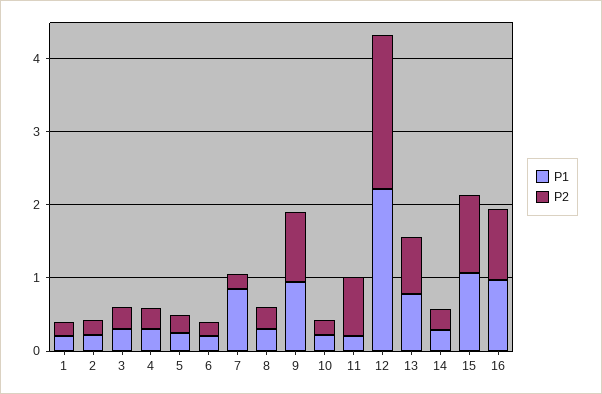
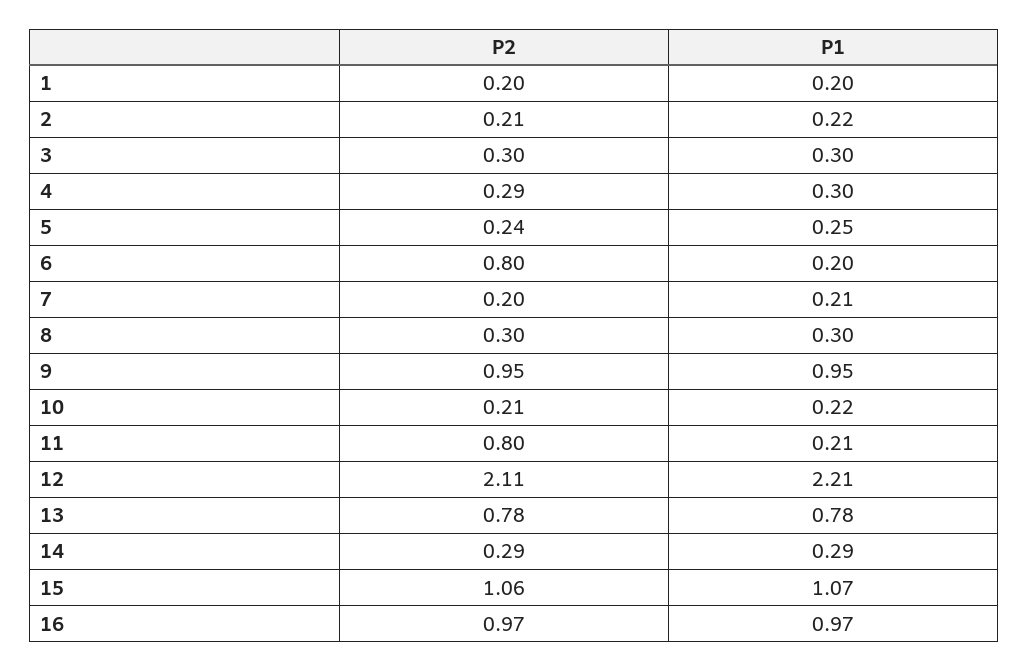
  {
    "P1": {
      "1": 0.2,
      "2": 0.22,
      "3": 0.3,
      "4": 0.3,
      "5": 0.25,
      "6": 0.2,
-     "7": 0.8,
+     "7": 0.21,
      "8": 0.3,
      "9": 0.95,
      "10": 0.22,
      "11": 0.21,
      "12": 2.21,
      "13": 0.78,
      "14": 0.29,
      "15": 1.07,
      "16": 0.97
    },
    "P2": {
      "1": 0.2,
      "2": 0.21,
      "3": 0.3,
      "4": 0.29,
      "5": 0.24,
-     "6": 0.2,
+     "6": 0.8,
      "7": 0.2,
      "8": 0.3,
      "9": 0.95,
      "10": 0.21,
      "11": 0.8,
      "12": 2.11,
      "13": 0.78,
      "14": 0.29,
      "15": 1.06,
      "16": 0.97
    }
  }

